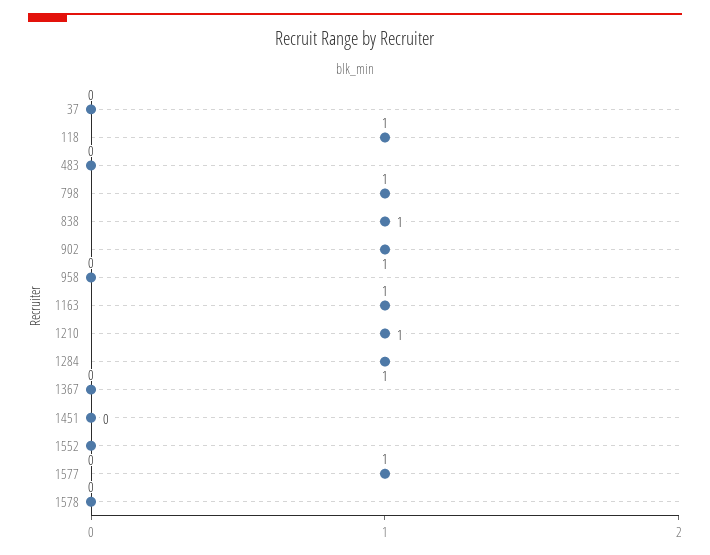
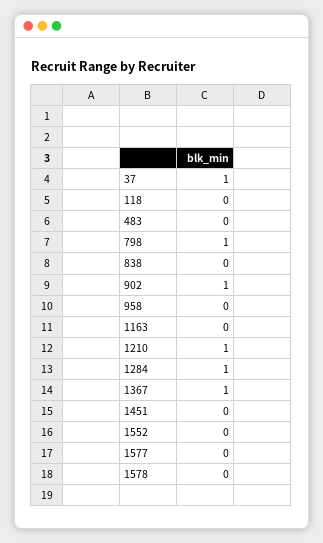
  {
-   "37": 0,
+   "37": 1,
-   "118": 1,
+   "118": 0,
    "483": 0,
    "798": 1,
-   "838": 1,
+   "838": 0,
    "902": 1,
    "958": 0,
-   "1163": 1,
+   "1163": 0,
    "1210": 1,
    "1284": 1,
-   "1367": 0,
+   "1367": 1,
    "1451": 0,
    "1552": 0,
-   "1577": 1,
+   "1577": 0,
    "1578": 0
  }

